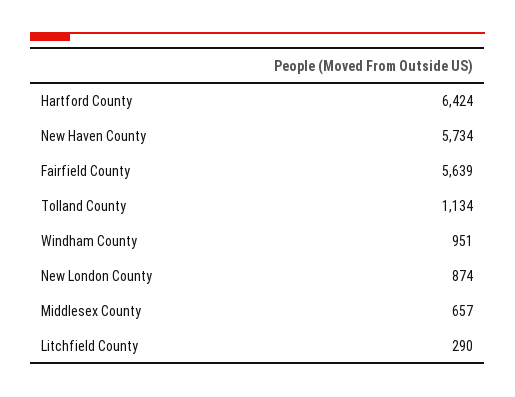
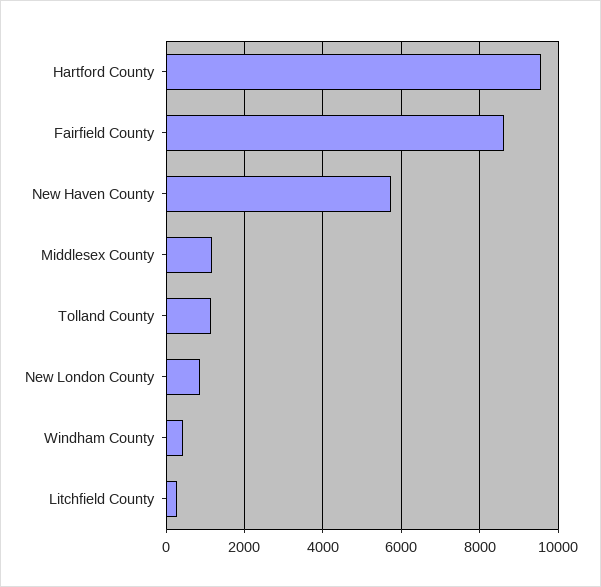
  {
-   "Hartford County": 6424,
+   "Hartford County": 9600,
    "New Haven County": 5734,
-   "Fairfield County": 5639,
+   "Fairfield County": 8600,
    "Tolland County": 1134,
-   "Windham County": 951,
+   "Windham County": 400,
    "New London County": 874,
-   "Middlesex County": 657,
+   "Middlesex County": 1200,
    "Litchfield County": 290
  }

